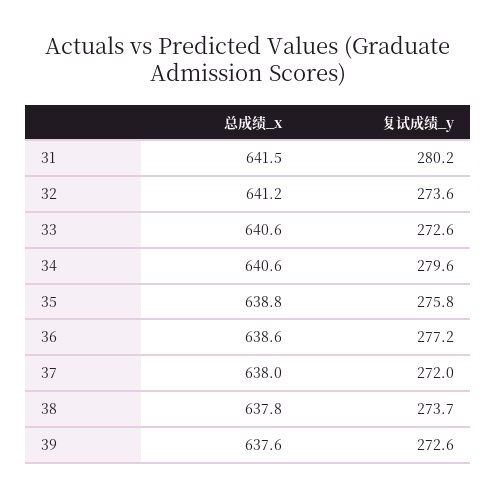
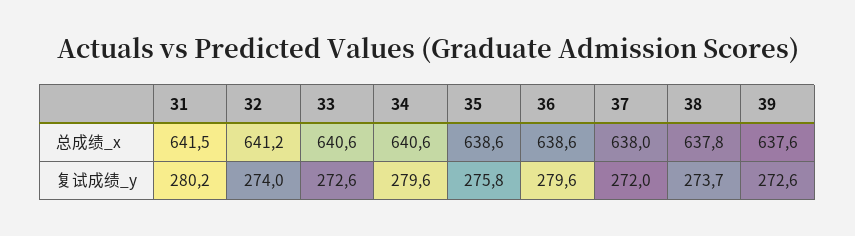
  {
    "总成绩_x": {
      "31": 641.5,
      "32": 641.2,
      "33": 640.6,
      "34": 640.6,
-     "35": 638.8,
+     "35": 638.6,
      "36": 638.6,
      "37": 638,
      "38": 637.8,
      "39": 637.6
    },
    "复试成绩_y": {
      "31": 280.2,
-     "32": 273.6,
+     "32": 274,
      "33": 272.6,
      "34": 279.6,
      "35": 275.8,
-     "36": 277.2,
+     "36": 279.6,
      "37": 272,
      "38": 273.7,
      "39": 272.6
    }
  }

